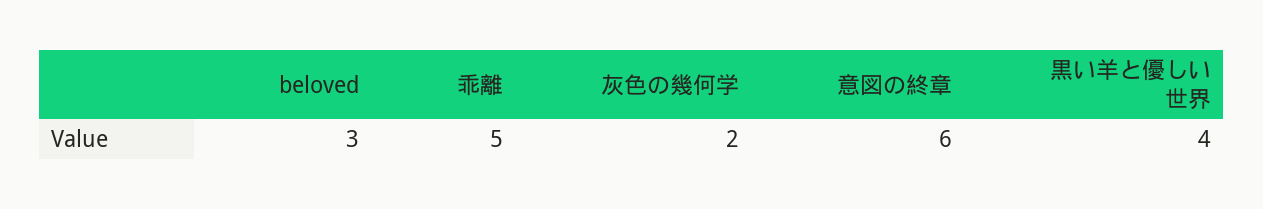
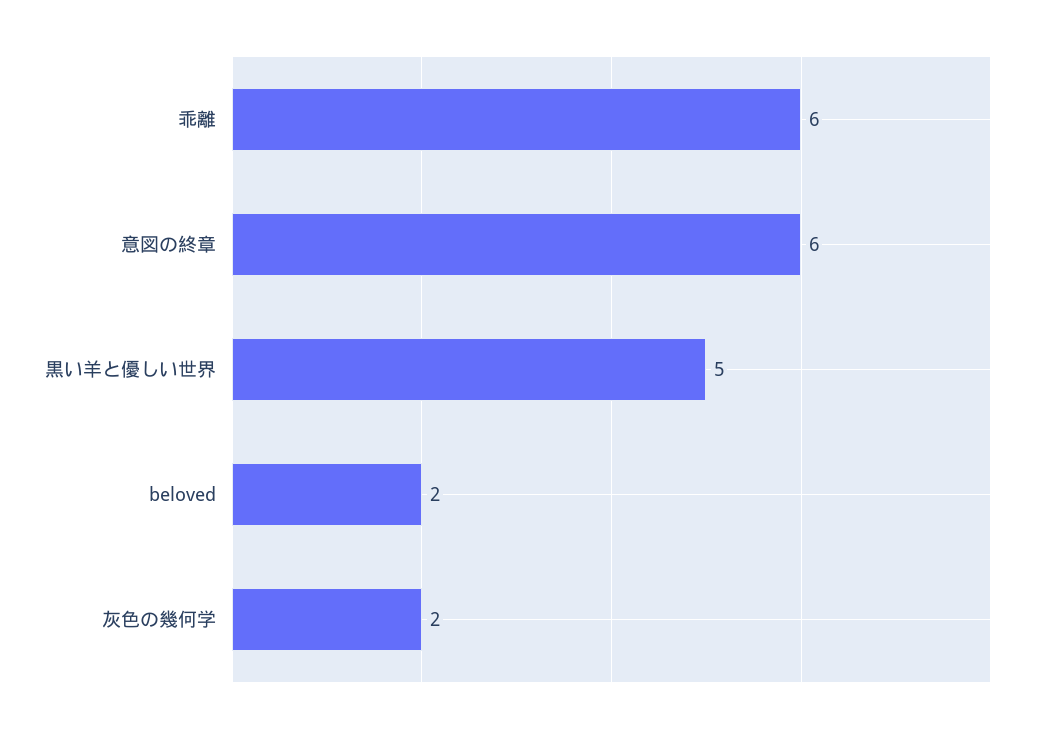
  {
-   "beloved": 3,
+   "beloved": 2,
-   "乖離": 5,
+   "乖離": 6,
    "灰色の幾何学": 2,
    "意図の終章": 6,
-   "黒い羊と優しい世界": 4
+   "黒い羊と優しい世界": 5
  }

